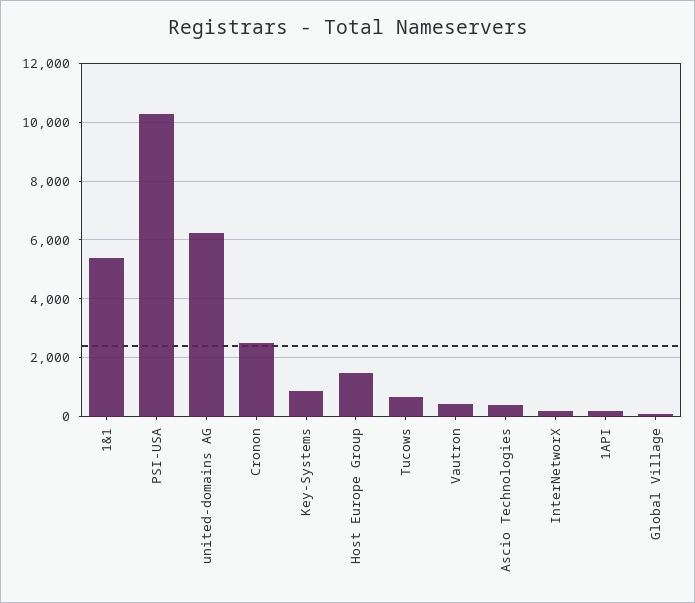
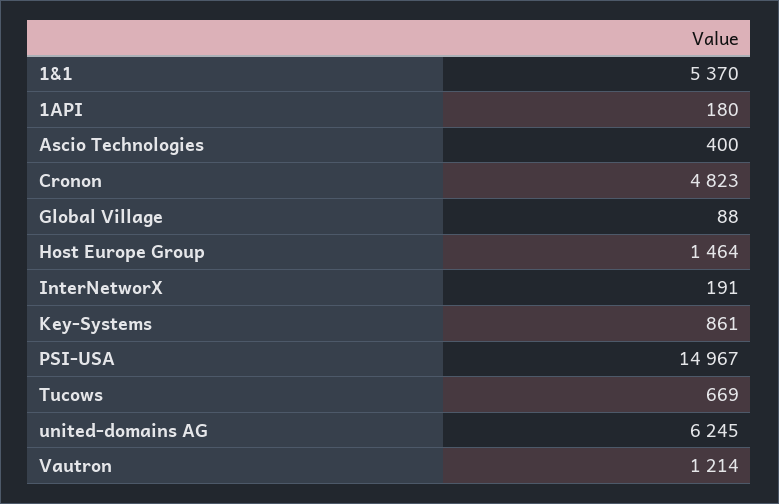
  {
    "1&1": 5370,
-   "PSI-USA": 10250,
+   "PSI-USA": 14967,
    "united-domains AG": 6245,
-   "Cronon": 2500,
+   "Cronon": 4823,
    "Key-Systems": 861,
    "Host Europe Group": 1464,
    "Tucows": 669,
-   "Vautron": 500,
+   "Vautron": 1214,
    "Ascio Technologies": 400,
    "InterNetworX": 191,
    "1API": 180,
    "Global Village": 88
  }

